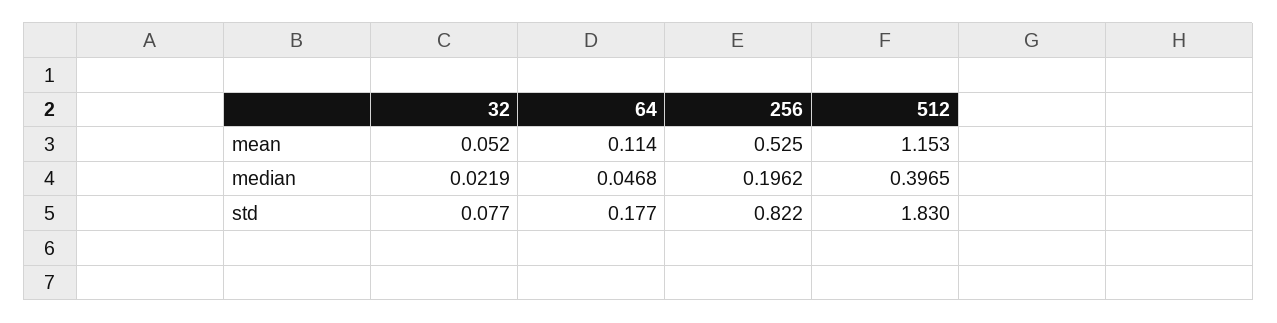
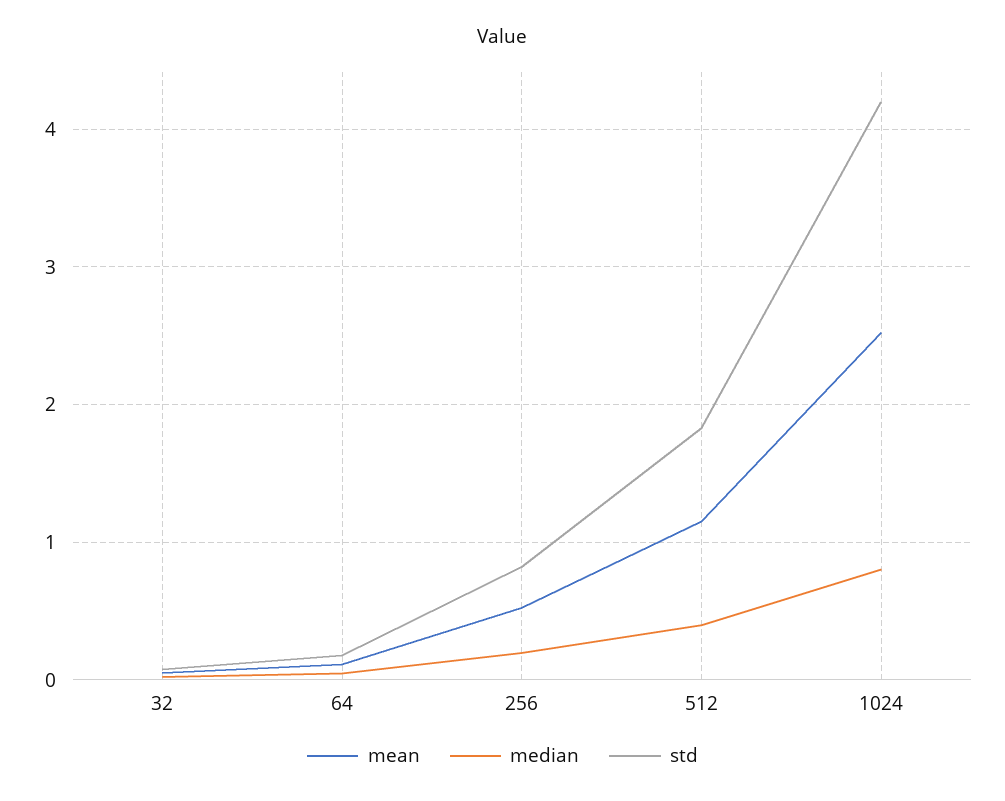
  {
    "mean": {
      "32": 0.052,
      "64": 0.114,
      "256": 0.525,
-     "512": 1.153
+     "512": 1.153,
+     "1024": 2.5
    },
    "median": {
      "32": 0.0219,
      "64": 0.0468,
      "256": 0.1962,
-     "512": 0.3965
+     "512": 0.3965,
+     "1024": 0.8
    },
    "std": {
      "32": 0.077,
      "64": 0.177,
      "256": 0.822,
-     "512": 1.83
+     "512": 1.83,
+     "1024": 4.2
    }
  }

